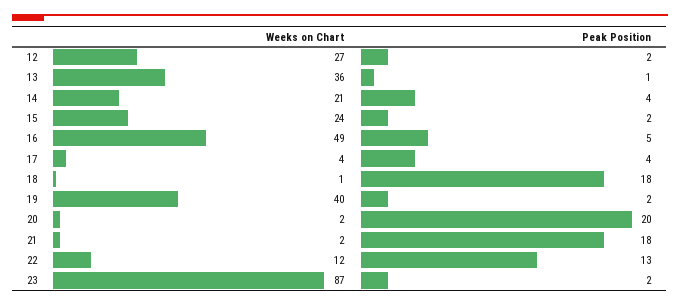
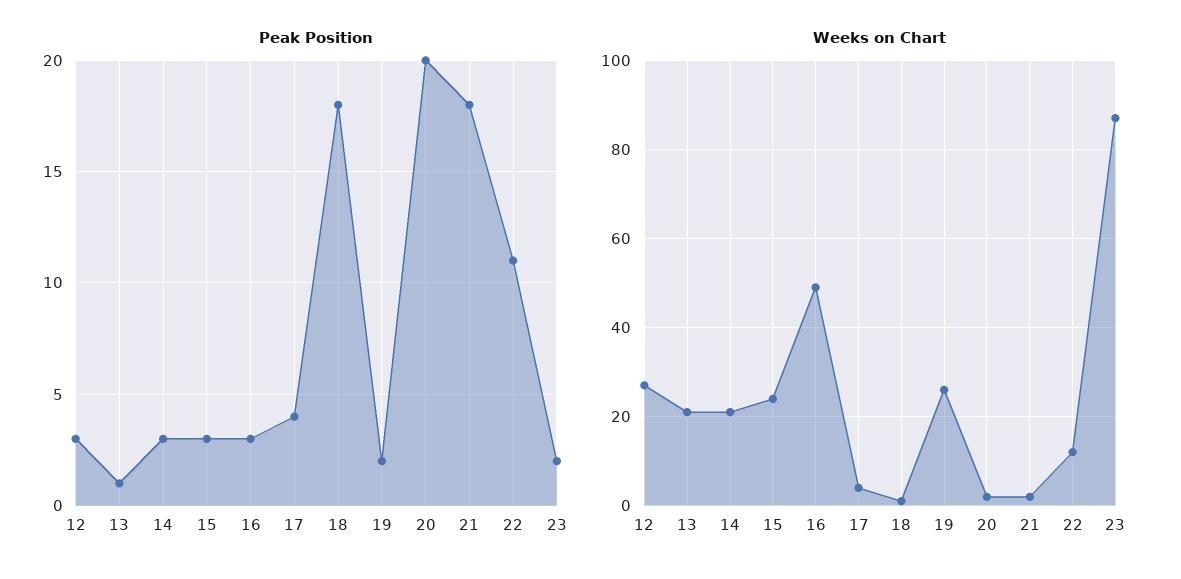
  {
    "Weeks on Chart": {
      "12": 27,
-     "13": 36,
+     "13": 20,
      "14": 21,
      "15": 24,
      "16": 49,
      "17": 4,
      "18": 1,
-     "19": 40,
+     "19": 25,
      "20": 2,
      "21": 2,
      "22": 12,
      "23": 87
    },
    "Peak Position": {
-     "12": 2,
+     "12": 3,
      "13": 1,
-     "14": 4,
+     "14": 3,
-     "15": 2,
+     "15": 3,
-     "16": 5,
+     "16": 3,
      "17": 4,
      "18": 18,
      "19": 2,
      "20": 20,
      "21": 18,
-     "22": 13,
+     "22": 11,
      "23": 2
    }
  }

